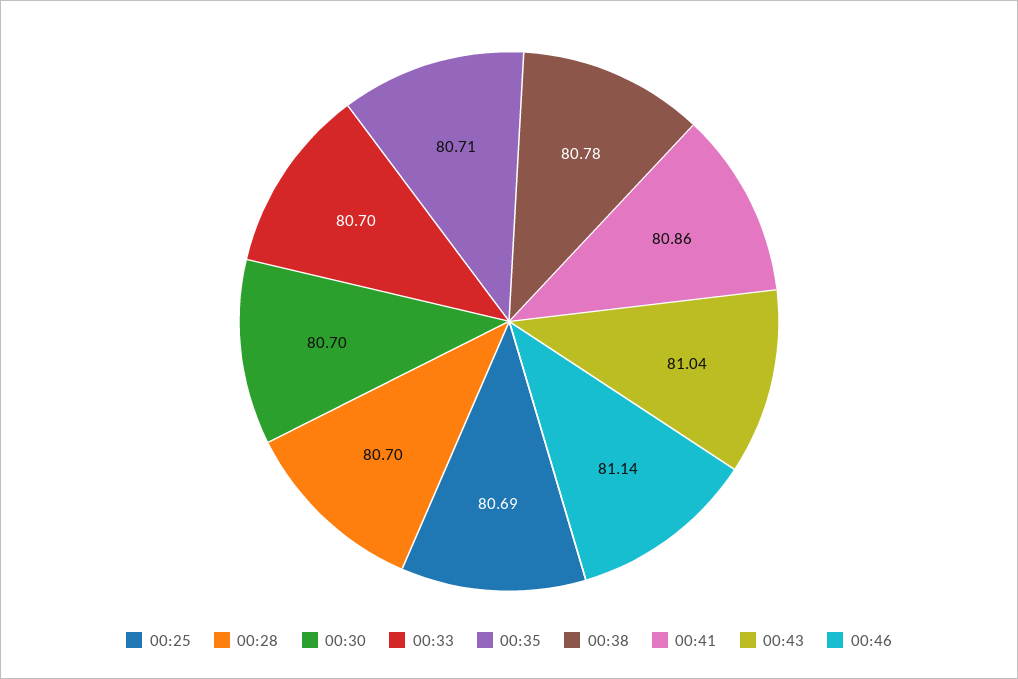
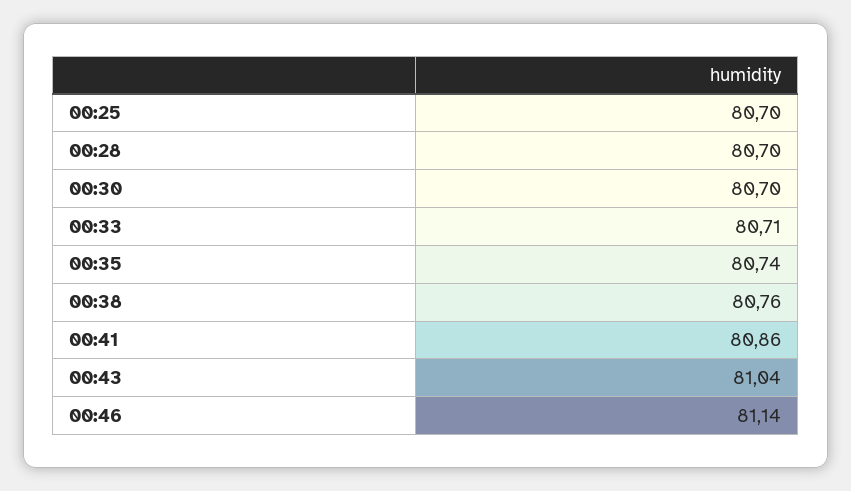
  {
-   "00:25": 80.69,
+   "00:25": 80.7,
    "00:28": 80.7,
    "00:30": 80.7,
-   "00:33": 80.7,
+   "00:33": 80.71,
-   "00:35": 80.71,
+   "00:35": 80.74,
-   "00:38": 80.78,
+   "00:38": 80.76,
    "00:41": 80.86,
    "00:43": 81.04,
    "00:46": 81.14
  }

